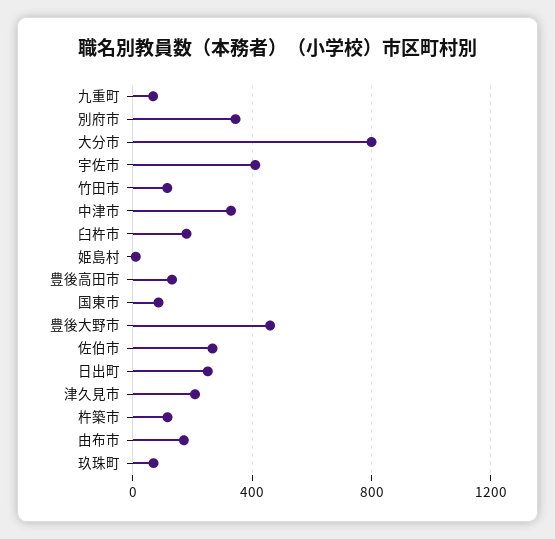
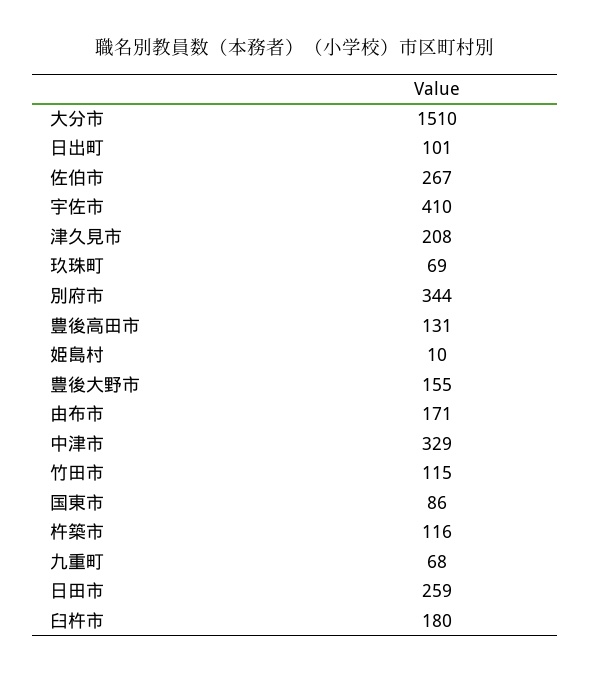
  {
    "九重町": 68,
    "別府市": 344,
-   "大分市": 800,
+   "大分市": 1510,
    "宇佐市": 410,
    "竹田市": 115,
    "中津市": 329,
    "臼杵市": 180,
    "姫島村": 10,
    "豊後高田市": 131,
    "国東市": 86,
-   "豊後大野市": 450,
+   "豊後大野市": 155,
    "佐伯市": 267,
-   "日出町": 250,
+   "日出町": 101,
    "津久見市": 208,
    "杵築市": 116,
    "由布市": 171,
-   "玖珠町": 69
+   "玖珠町": 69,
+   "日田市": 259
  }

